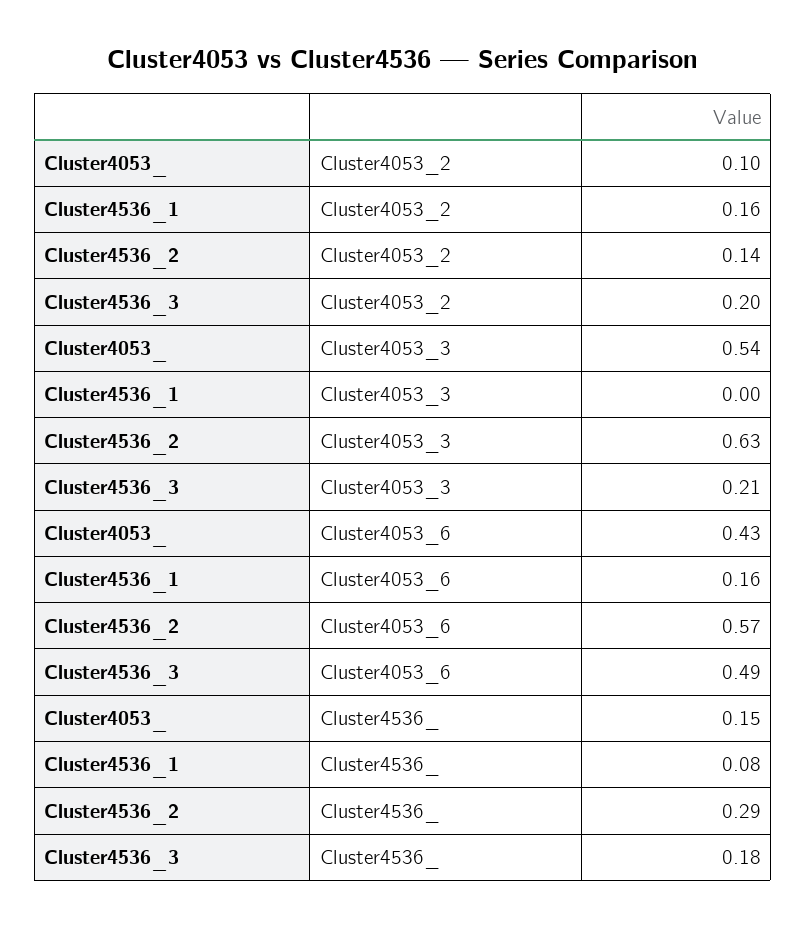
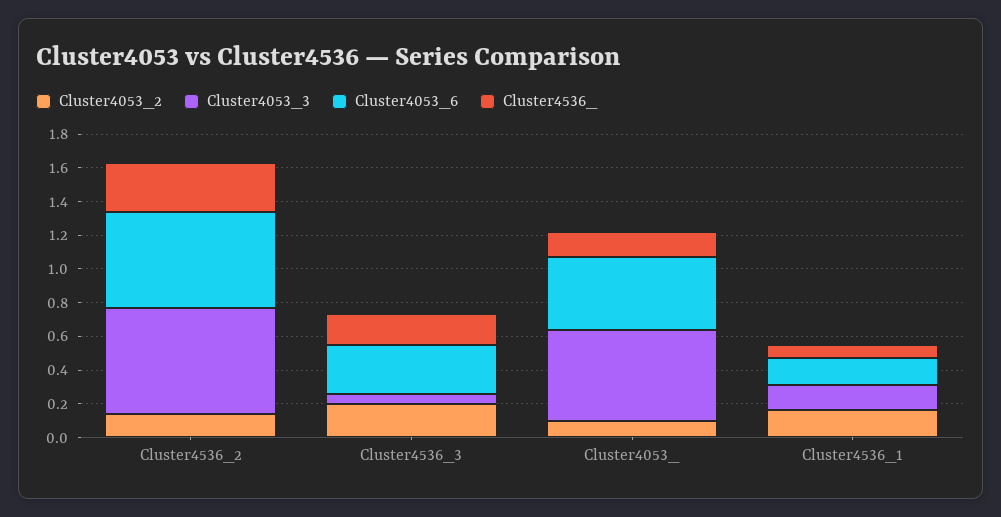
  {
    "Cluster4053_2": {
      "Cluster4053_": 0.1,
      "Cluster4536_1": 0.16,
      "Cluster4536_2": 0.14,
      "Cluster4536_3": 0.2
    },
    "Cluster4053_3": {
      "Cluster4053_": 0.54,
-     "Cluster4536_1": 0,
+     "Cluster4536_1": 0.15,
      "Cluster4536_2": 0.63,
-     "Cluster4536_3": 0.21
+     "Cluster4536_3": 0.05
    },
    "Cluster4053_6": {
      "Cluster4053_": 0.43,
      "Cluster4536_1": 0.16,
      "Cluster4536_2": 0.57,
-     "Cluster4536_3": 0.49
+     "Cluster4536_3": 0.3
    },
    "Cluster4536_": {
      "Cluster4053_": 0.15,
      "Cluster4536_1": 0.08,
      "Cluster4536_2": 0.29,
      "Cluster4536_3": 0.18
    }
  }

